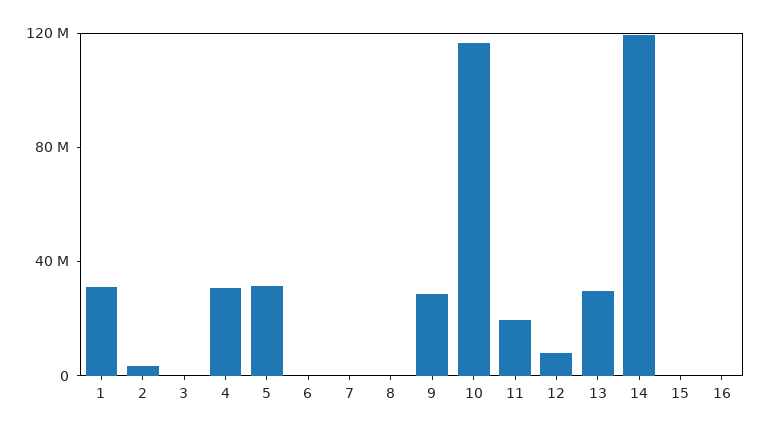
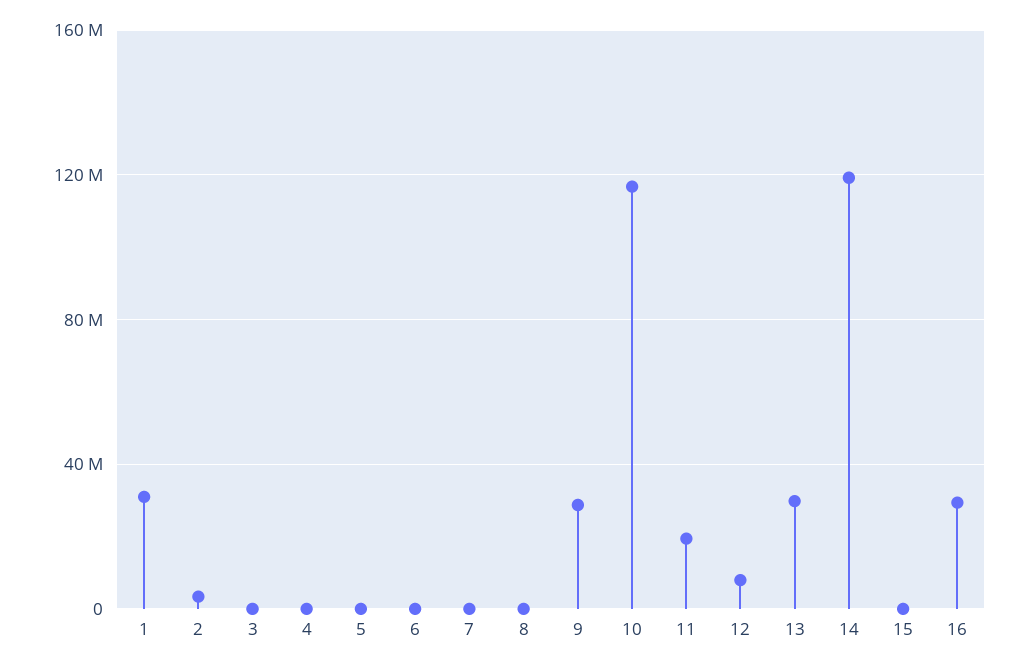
  {
    "1": 30000000,
    "2": 5000000,
    "3": 0,
-   "4": 30000000,
+   "4": 0,
-   "5": 30000000,
+   "5": 0,
    "6": 0,
    "7": 0,
    "8": 0,
    "9": 30000000,
    "10": 115000000,
    "11": 20000000,
    "12": 10000000,
    "13": 30000000,
    "14": 120000000,
    "15": 0,
-   "16": 0
+   "16": 30000000
  }

